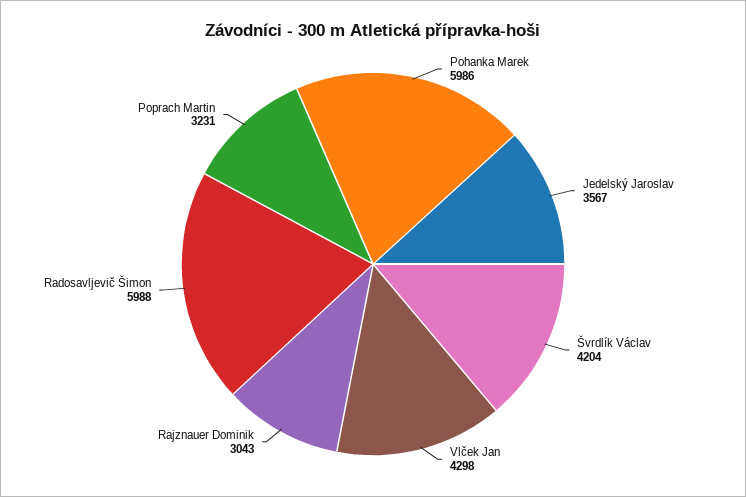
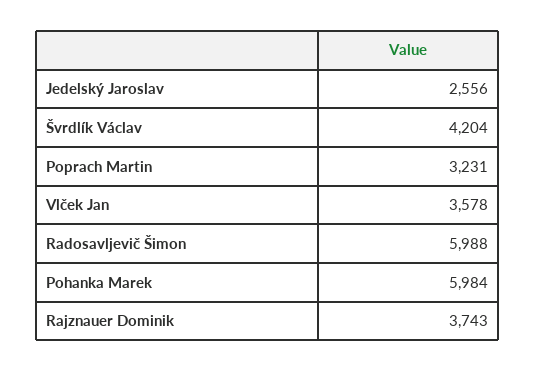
  {
-   "Pohanka Marek": 5986,
+   "Pohanka Marek": 5984,
-   "Jedelský Jaroslav": 3567,
+   "Jedelský Jaroslav": 2556,
    "Švrdlík Václav": 4204,
-   "Vlček Jan": 4298,
+   "Vlček Jan": 3578,
-   "Rajznauer Dominik": 3043,
+   "Rajznauer Dominik": 3743,
    "Radosavljevič Šimon": 5988,
    "Poprach Martin": 3231
  }

